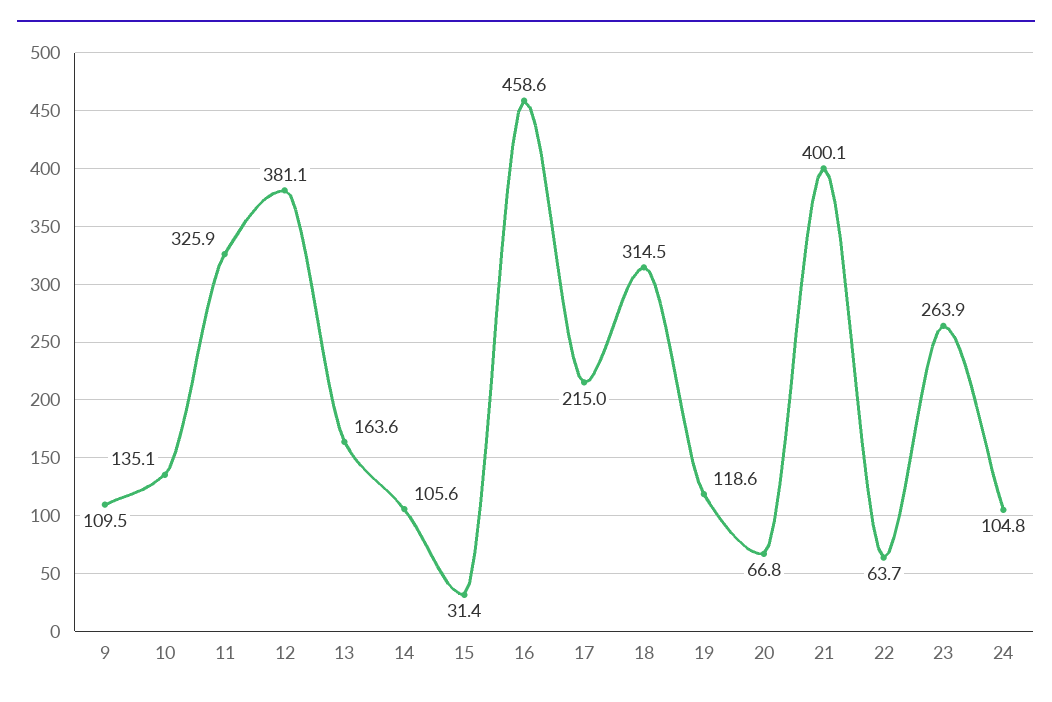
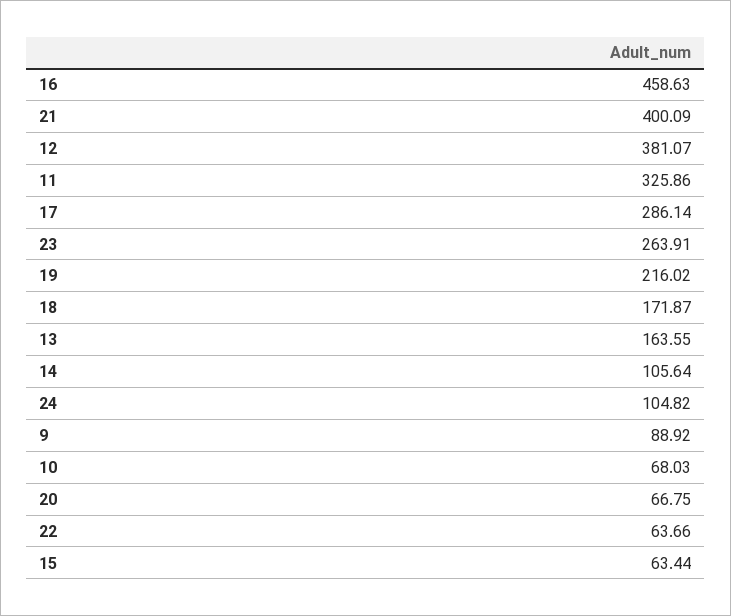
  {
-   "9": 109.5,
+   "9": 88.92,
-   "10": 135.1,
+   "10": 68.03,
    "11": 325.86,
    "12": 381.07,
    "13": 163.55,
    "14": 105.64,
-   "15": 31.4,
+   "15": 63.44,
    "16": 458.63,
-   "17": 215,
+   "17": 286.14,
-   "18": 314.5,
+   "18": 171.87,
-   "19": 118.6,
+   "19": 216.02,
    "20": 66.75,
    "21": 400.09,
    "22": 63.66,
    "23": 263.91,
    "24": 104.82
  }

